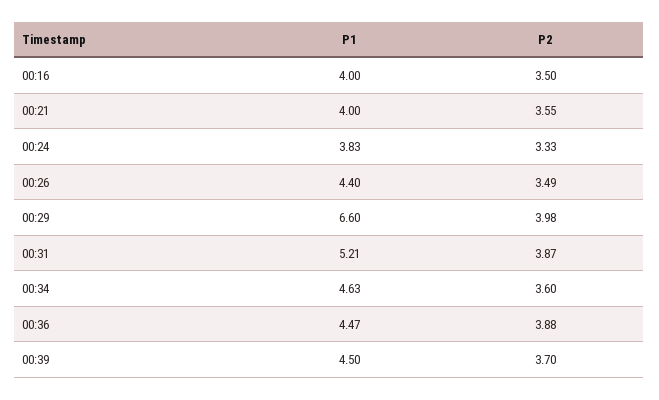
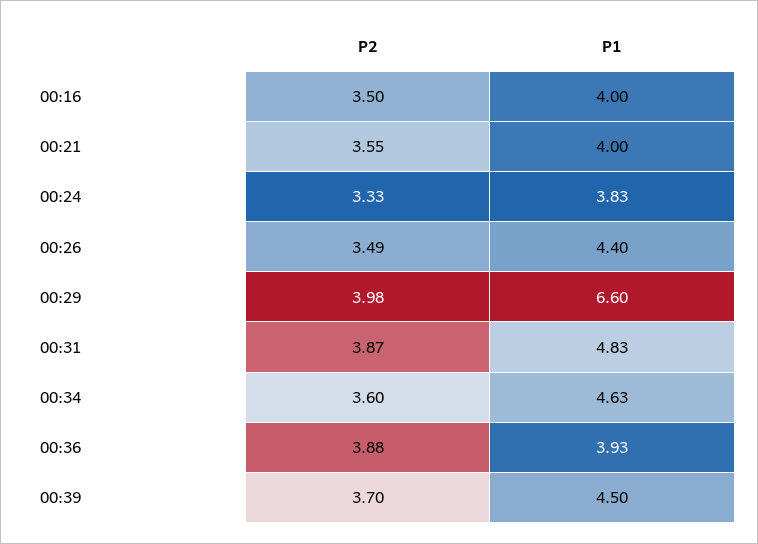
  {
    "P1": {
      "00:16": 4,
      "00:21": 4,
      "00:24": 3.83,
      "00:26": 4.4,
      "00:29": 6.6,
-     "00:31": 5.21,
+     "00:31": 4.83,
      "00:34": 4.63,
-     "00:36": 4.47,
+     "00:36": 3.93,
      "00:39": 4.5
    },
    "P2": {
      "00:16": 3.5,
      "00:21": 3.55,
      "00:24": 3.33,
      "00:26": 3.49,
      "00:29": 3.98,
      "00:31": 3.87,
      "00:34": 3.6,
      "00:36": 3.88,
      "00:39": 3.7
    }
  }

